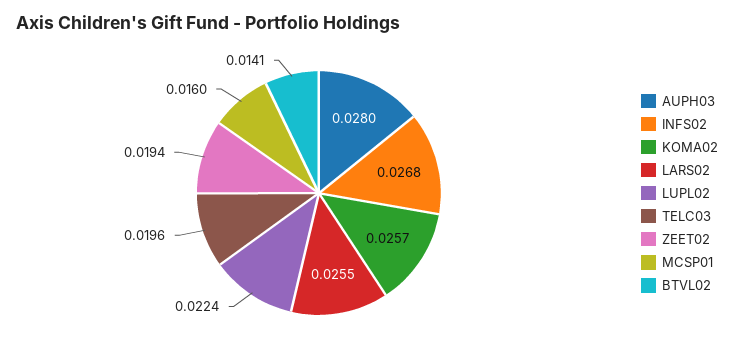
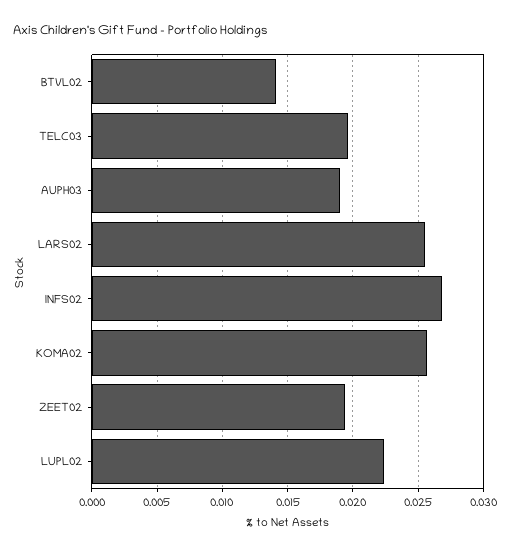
  {
-   "AUPH03": 0.028,
+   "AUPH03": 0.019,
    "INFS02": 0.0268,
    "KOMA02": 0.0257,
    "LARS02": 0.0255,
    "LUPL02": 0.0224,
    "TELC03": 0.0196,
    "ZEET02": 0.0194,
-   "MCSP01": 0.016,
    "BTVL02": 0.0141
  }

